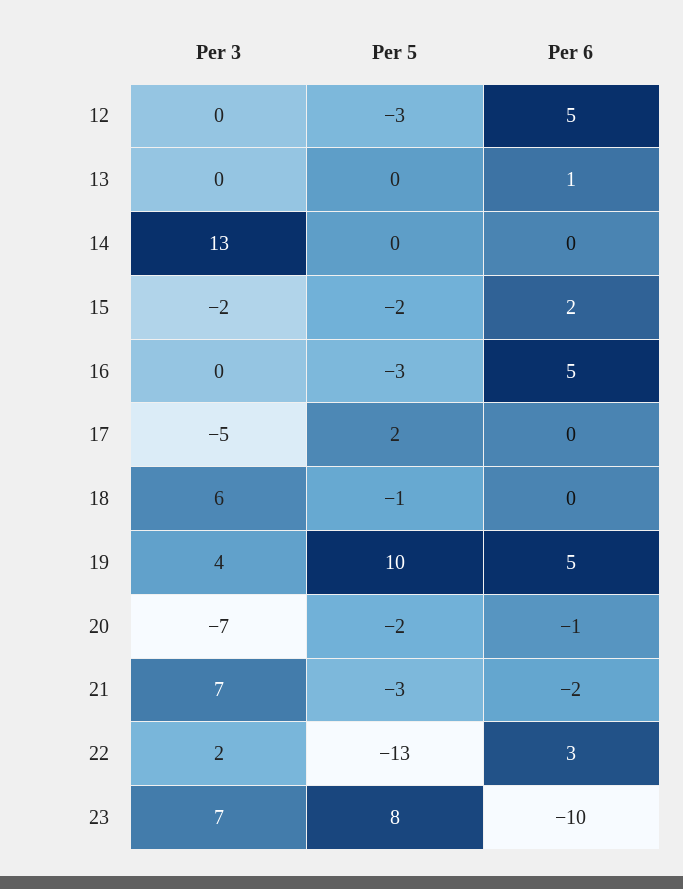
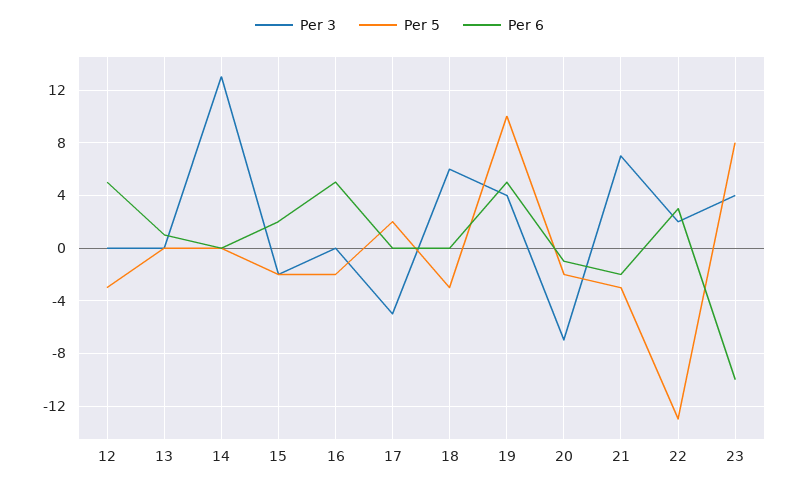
  {
    "Per 3": {
      "12": 0,
      "13": 0,
      "14": 13,
      "15": -2,
      "16": 0,
      "17": -5,
      "18": 6,
      "19": 4,
      "20": -7,
      "21": 7,
      "22": 2,
-     "23": 7
+     "23": 4
    },
    "Per 5": {
      "12": -3,
      "13": 0,
      "14": 0,
      "15": -2,
-     "16": -3,
+     "16": -2,
      "17": 2,
-     "18": -1,
+     "18": -3,
      "19": 10,
      "20": -2,
      "21": -3,
      "22": -13,
      "23": 8
    },
    "Per 6": {
      "12": 5,
      "13": 1,
      "14": 0,
      "15": 2,
      "16": 5,
      "17": 0,
      "18": 0,
      "19": 5,
      "20": -1,
      "21": -2,
      "22": 3,
      "23": -10
    }
  }

